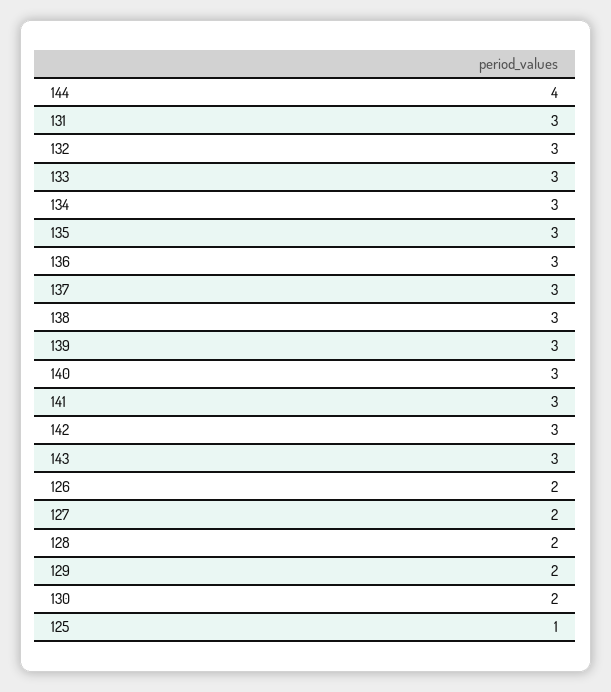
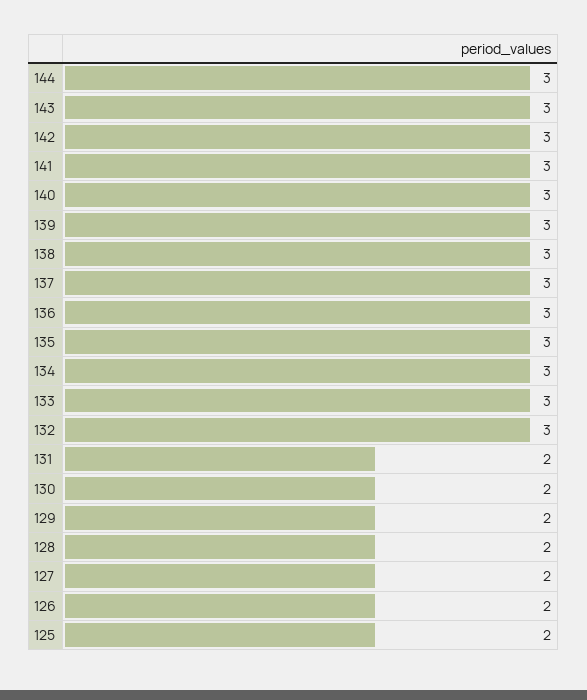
  {
-   "144": 4,
+   "144": 3,
-   "131": 3,
+   "131": 2,
    "132": 3,
    "133": 3,
    "134": 3,
    "135": 3,
    "136": 3,
    "137": 3,
    "138": 3,
    "139": 3,
    "140": 3,
    "141": 3,
    "142": 3,
    "143": 3,
    "126": 2,
    "127": 2,
    "128": 2,
    "129": 2,
    "130": 2,
-   "125": 1
+   "125": 2
  }

